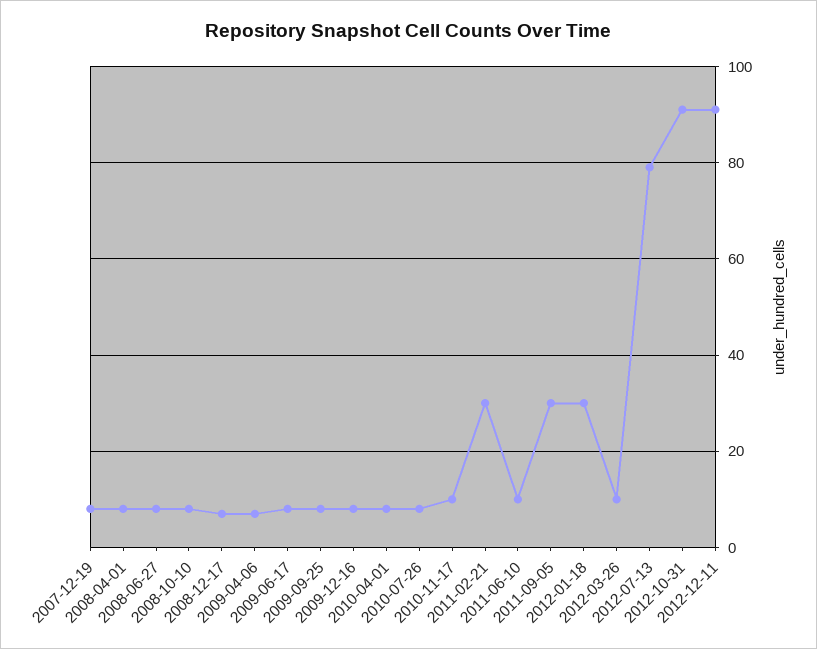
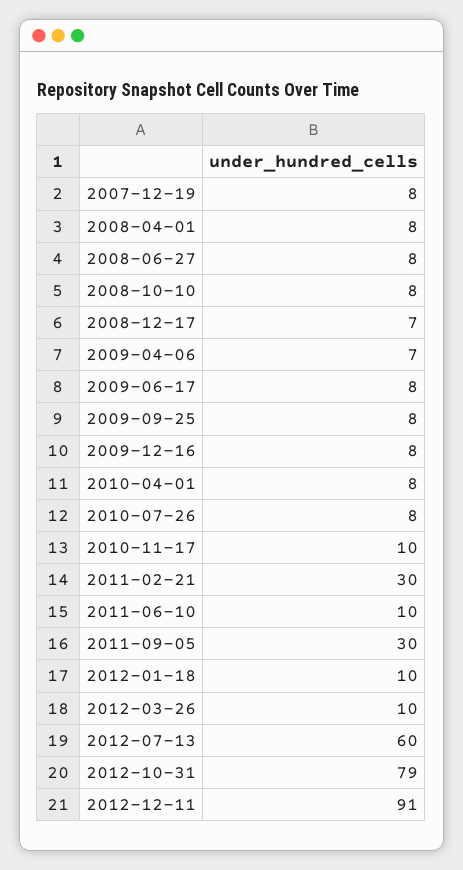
  {
    "2007-12-19": 8,
    "2008-04-01": 8,
    "2008-06-27": 8,
    "2008-10-10": 8,
    "2008-12-17": 7,
    "2009-04-06": 7,
    "2009-06-17": 8,
    "2009-09-25": 8,
    "2009-12-16": 8,
    "2010-04-01": 8,
    "2010-07-26": 8,
    "2010-11-17": 10,
    "2011-02-21": 30,
    "2011-06-10": 10,
    "2011-09-05": 30,
-   "2012-01-18": 30,
+   "2012-01-18": 10,
    "2012-03-26": 10,
-   "2012-07-13": 80,
+   "2012-07-13": 60,
-   "2012-10-31": 90,
+   "2012-10-31": 79,
    "2012-12-11": 91
  }

